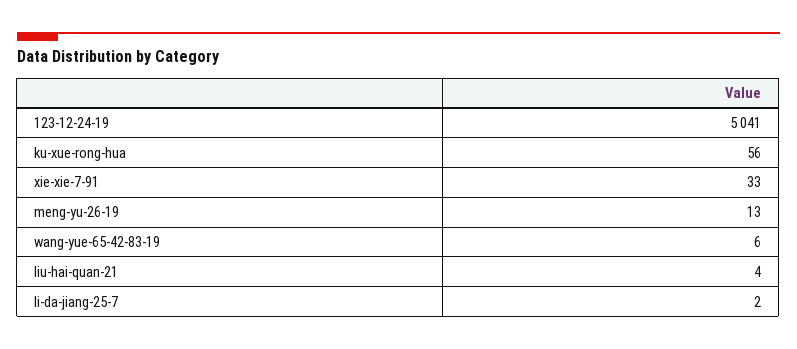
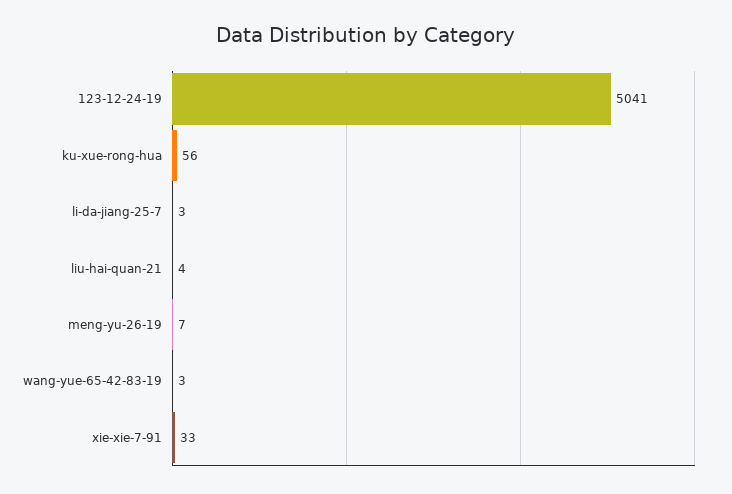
  {
    "123-12-24-19": 5041,
    "ku-xue-rong-hua": 56,
    "xie-xie-7-91": 33,
-   "meng-yu-26-19": 13,
+   "meng-yu-26-19": 7,
-   "wang-yue-65-42-83-19": 6,
+   "wang-yue-65-42-83-19": 3,
    "liu-hai-quan-21": 4,
-   "li-da-jiang-25-7": 2
+   "li-da-jiang-25-7": 3
  }

